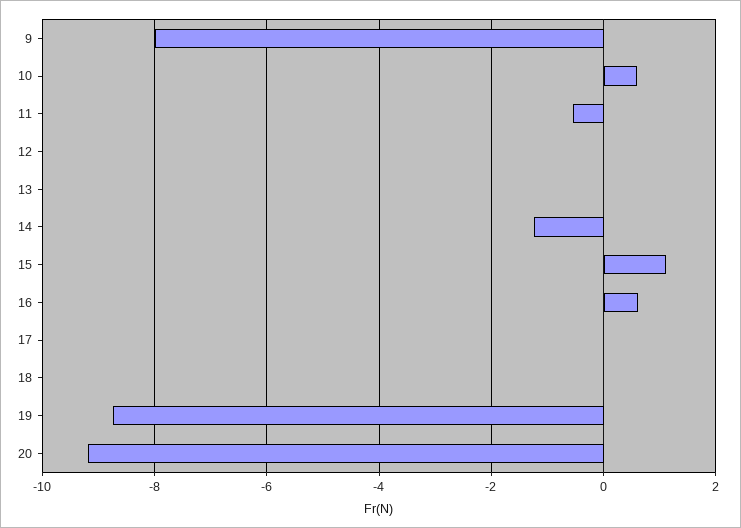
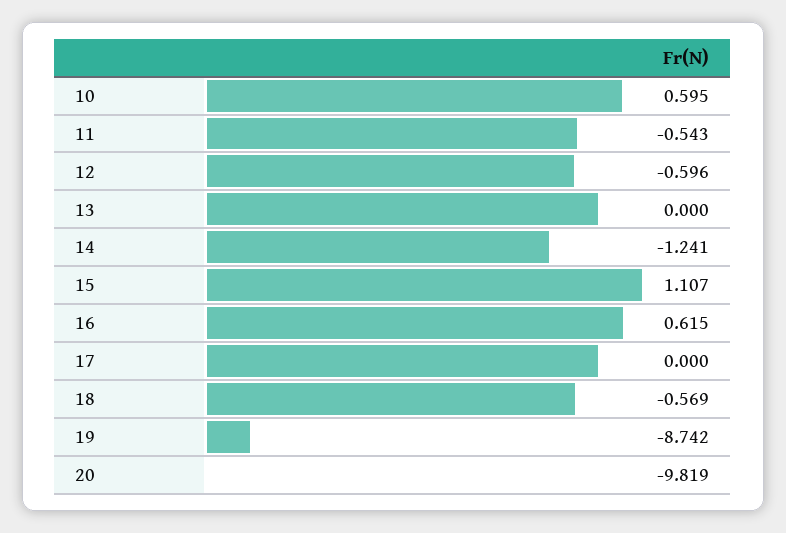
  {
-   "9": -8,
    "10": 0.595,
    "11": -0.543,
-   "12": 0,
+   "12": -0.596,
    "13": 0,
    "14": -1.241,
    "15": 1.107,
    "16": 0.615,
    "17": 0,
-   "18": 0,
+   "18": -0.569,
    "19": -8.742,
-   "20": -9.2
+   "20": -9.819
  }

